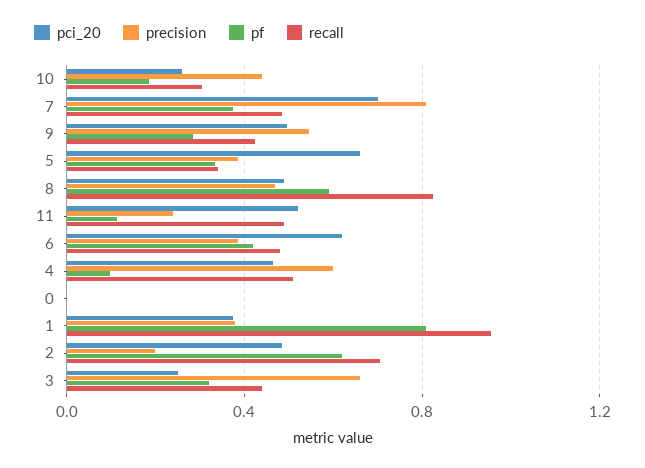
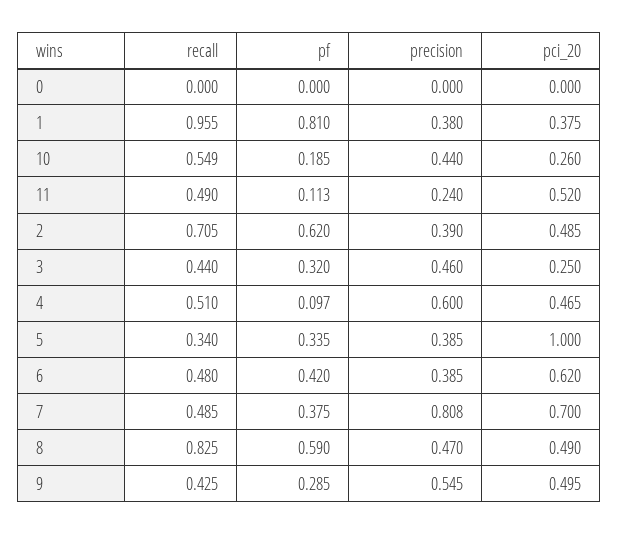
  {
    "pci_20": {
      "10": 0.26,
      "7": 0.7,
      "9": 0.495,
-     "5": 0.65,
+     "5": 1,
      "8": 0.49,
      "11": 0.52,
      "6": 0.62,
      "4": 0.465,
      "0": 0,
      "1": 0.375,
      "2": 0.485,
      "3": 0.25
    },
    "precision": {
      "10": 0.44,
      "7": 0.808,
      "9": 0.545,
      "5": 0.385,
      "8": 0.47,
      "11": 0.24,
      "6": 0.385,
      "4": 0.6,
      "0": 0,
      "1": 0.38,
-     "2": 0.2,
+     "2": 0.39,
-     "3": 0.65
+     "3": 0.46
    },
    "pf": {
      "10": 0.185,
      "7": 0.375,
      "9": 0.285,
      "5": 0.335,
      "8": 0.59,
      "11": 0.113,
      "6": 0.42,
      "4": 0.097,
      "0": 0,
      "1": 0.81,
      "2": 0.62,
      "3": 0.32
    },
    "recall": {
-     "10": 0.3,
+     "10": 0.549,
      "7": 0.485,
      "9": 0.425,
      "5": 0.34,
      "8": 0.825,
      "11": 0.49,
      "6": 0.48,
      "4": 0.51,
      "0": 0,
      "1": 0.955,
      "2": 0.705,
      "3": 0.44
    }
  }

